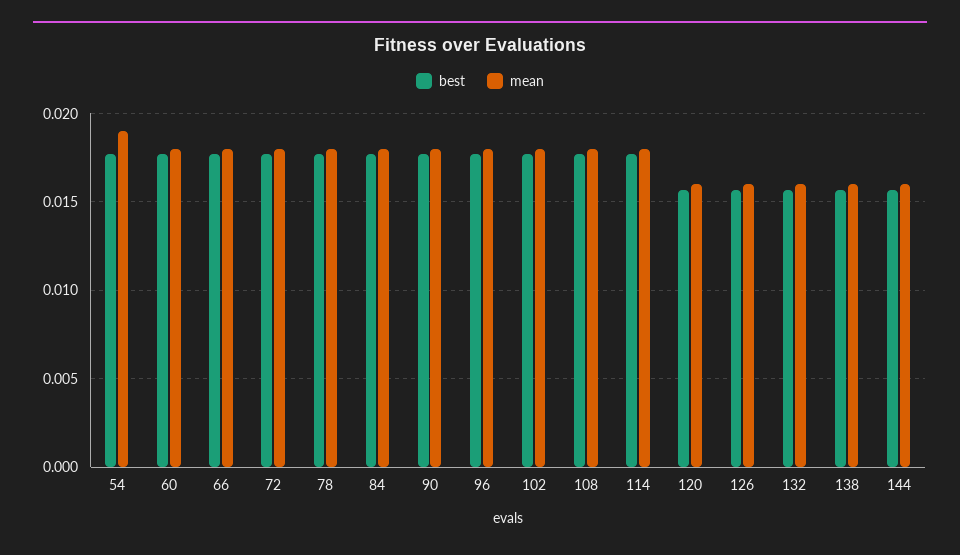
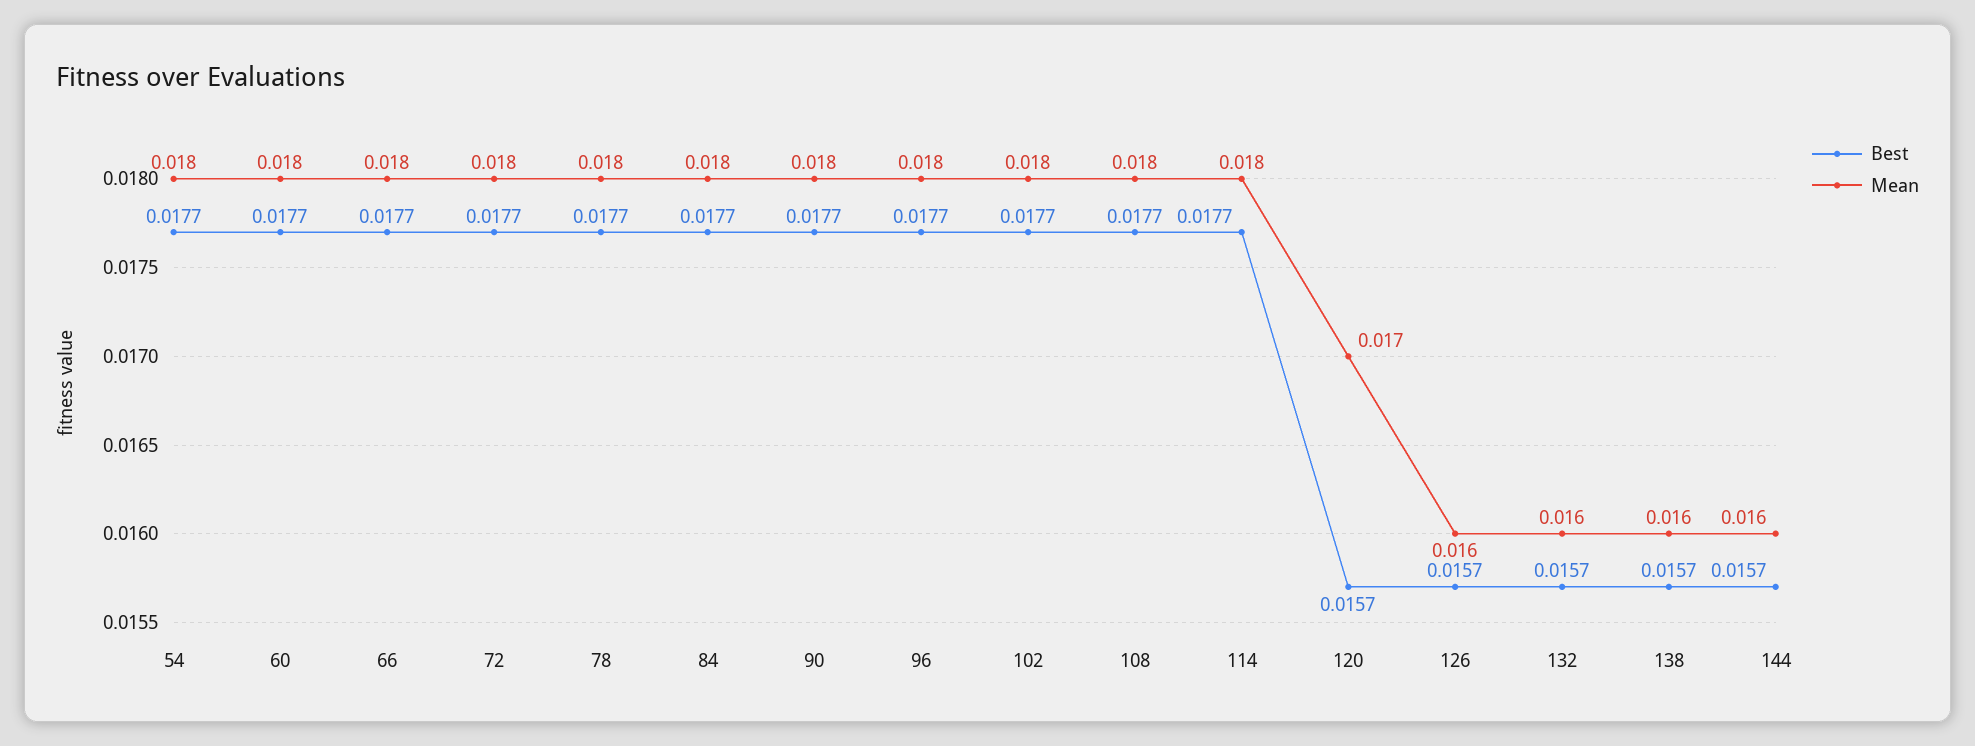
  {
    "best": {
      "54": 0.0177,
      "60": 0.0177,
      "66": 0.0177,
      "72": 0.0177,
      "78": 0.0177,
      "84": 0.0177,
      "90": 0.0177,
      "96": 0.0177,
      "102": 0.0177,
      "108": 0.0177,
      "114": 0.0177,
      "120": 0.0157,
      "126": 0.0157,
      "132": 0.0157,
      "138": 0.0157,
      "144": 0.0157
    },
    "mean": {
-     "54": 0.019,
+     "54": 0.018,
      "60": 0.018,
      "66": 0.018,
      "72": 0.018,
      "78": 0.018,
      "84": 0.018,
      "90": 0.018,
      "96": 0.018,
      "102": 0.018,
      "108": 0.018,
      "114": 0.018,
-     "120": 0.016,
+     "120": 0.017,
      "126": 0.016,
      "132": 0.016,
      "138": 0.016,
      "144": 0.016
    }
  }

